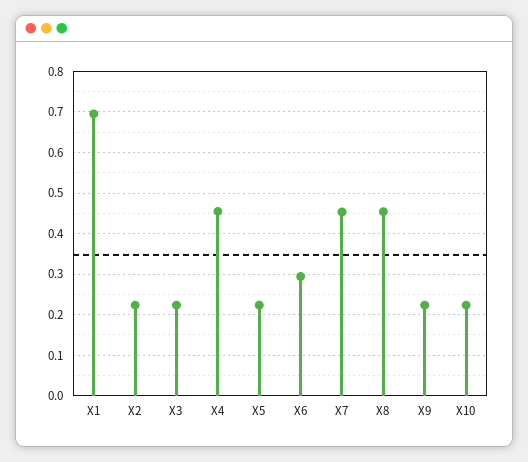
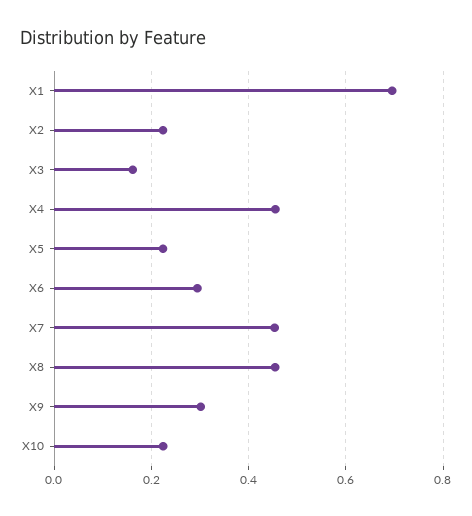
  {
    "X1": 0.7,
    "X2": 0.22,
-   "X3": 0.22,
+   "X3": 0.16,
    "X4": 0.46,
    "X5": 0.22,
    "X6": 0.3,
    "X7": 0.46,
    "X8": 0.46,
-   "X9": 0.22,
+   "X9": 0.3,
    "X10": 0.22
  }

